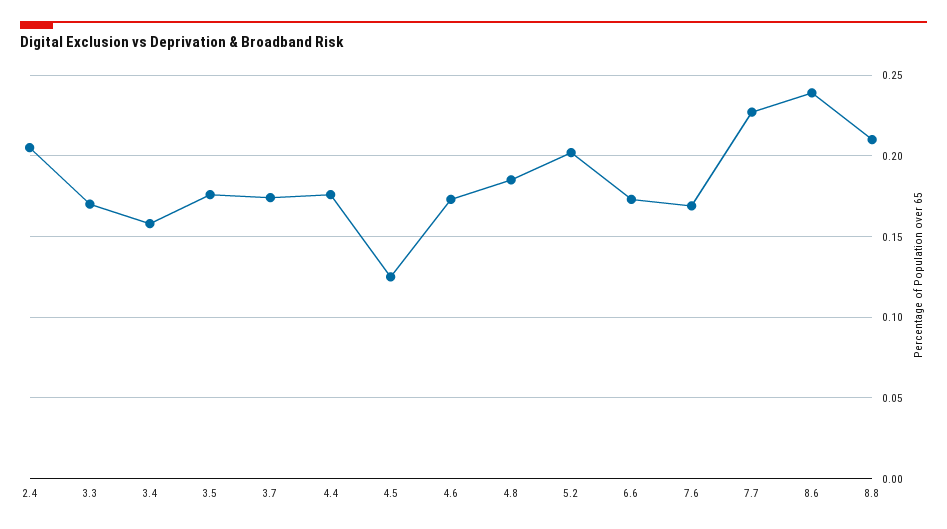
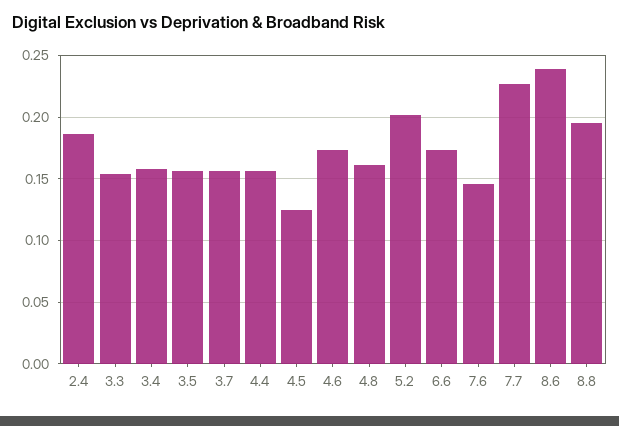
  {
-   "2.4": 0.205,
+   "2.4": 0.185,
-   "3.3": 0.17,
+   "3.3": 0.155,
    "3.4": 0.16,
-   "3.5": 0.175,
+   "3.5": 0.155,
-   "3.7": 0.175,
+   "3.7": 0.155,
-   "4.4": 0.175,
+   "4.4": 0.155,
    "4.5": 0.125,
    "4.6": 0.175,
-   "4.8": 0.185,
+   "4.8": 0.16,
    "5.2": 0.2,
    "6.6": 0.175,
-   "7.6": 0.17,
+   "7.6": 0.145,
    "7.7": 0.225,
    "8.6": 0.24,
-   "8.8": 0.21
+   "8.8": 0.195
  }

